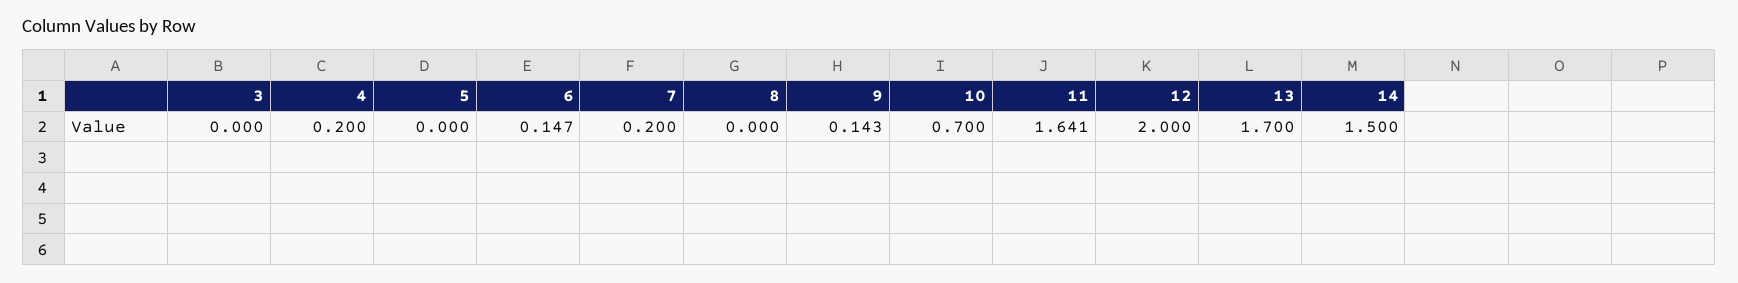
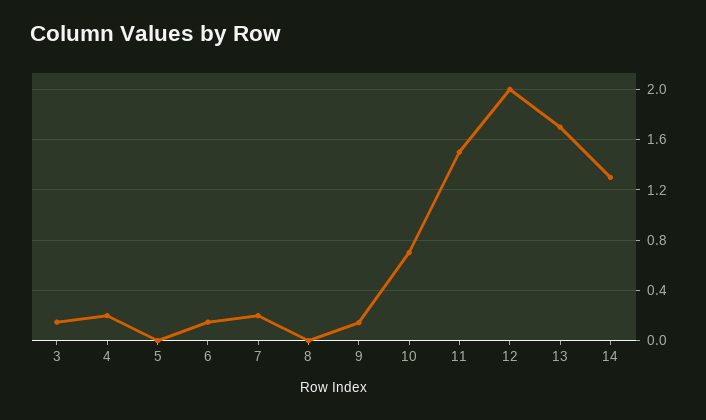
  {
-   "3": 0,
+   "3": 0.15,
    "4": 0.2,
    "5": 0,
    "6": 0.147,
    "7": 0.2,
    "8": 0,
    "9": 0.143,
    "10": 0.7,
-   "11": 1.641,
+   "11": 1.5,
    "12": 2,
    "13": 1.7,
-   "14": 1.5
+   "14": 1.3
  }

